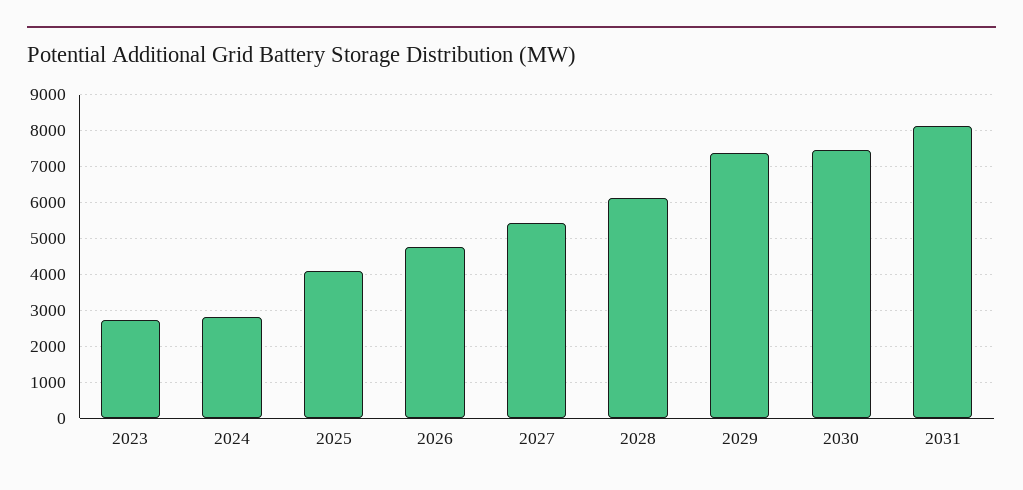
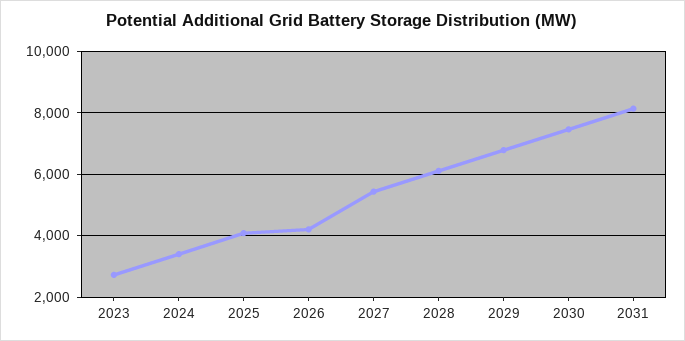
  {
    "2023": 2800,
-   "2024": 2800,
+   "2024": 3400,
    "2025": 4000,
-   "2026": 4800,
+   "2026": 4200,
    "2027": 5400,
    "2028": 6200,
-   "2029": 7400,
+   "2029": 6800,
    "2030": 7400,
    "2031": 8200
  }

